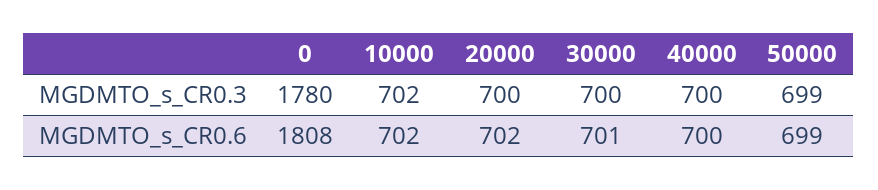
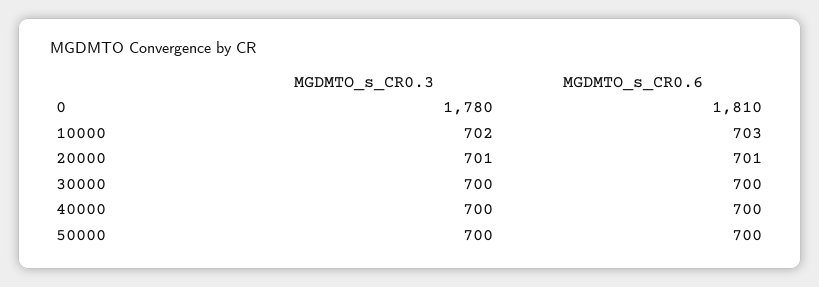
  {
    "0": {
      "MGDMTO_s_CR0.3": 1780,
-     "MGDMTO_s_CR0.6": 1808
+     "MGDMTO_s_CR0.6": 1810
    },
    "10000": {
      "MGDMTO_s_CR0.3": 702,
-     "MGDMTO_s_CR0.6": 702
+     "MGDMTO_s_CR0.6": 703
    },
    "20000": {
-     "MGDMTO_s_CR0.3": 700,
+     "MGDMTO_s_CR0.3": 701,
-     "MGDMTO_s_CR0.6": 702
+     "MGDMTO_s_CR0.6": 701
    },
    "30000": {
      "MGDMTO_s_CR0.3": 700,
-     "MGDMTO_s_CR0.6": 701
+     "MGDMTO_s_CR0.6": 700
    },
    "40000": {
      "MGDMTO_s_CR0.3": 700,
      "MGDMTO_s_CR0.6": 700
    },
    "50000": {
-     "MGDMTO_s_CR0.3": 699,
+     "MGDMTO_s_CR0.3": 700,
-     "MGDMTO_s_CR0.6": 699
+     "MGDMTO_s_CR0.6": 700
    }
  }

